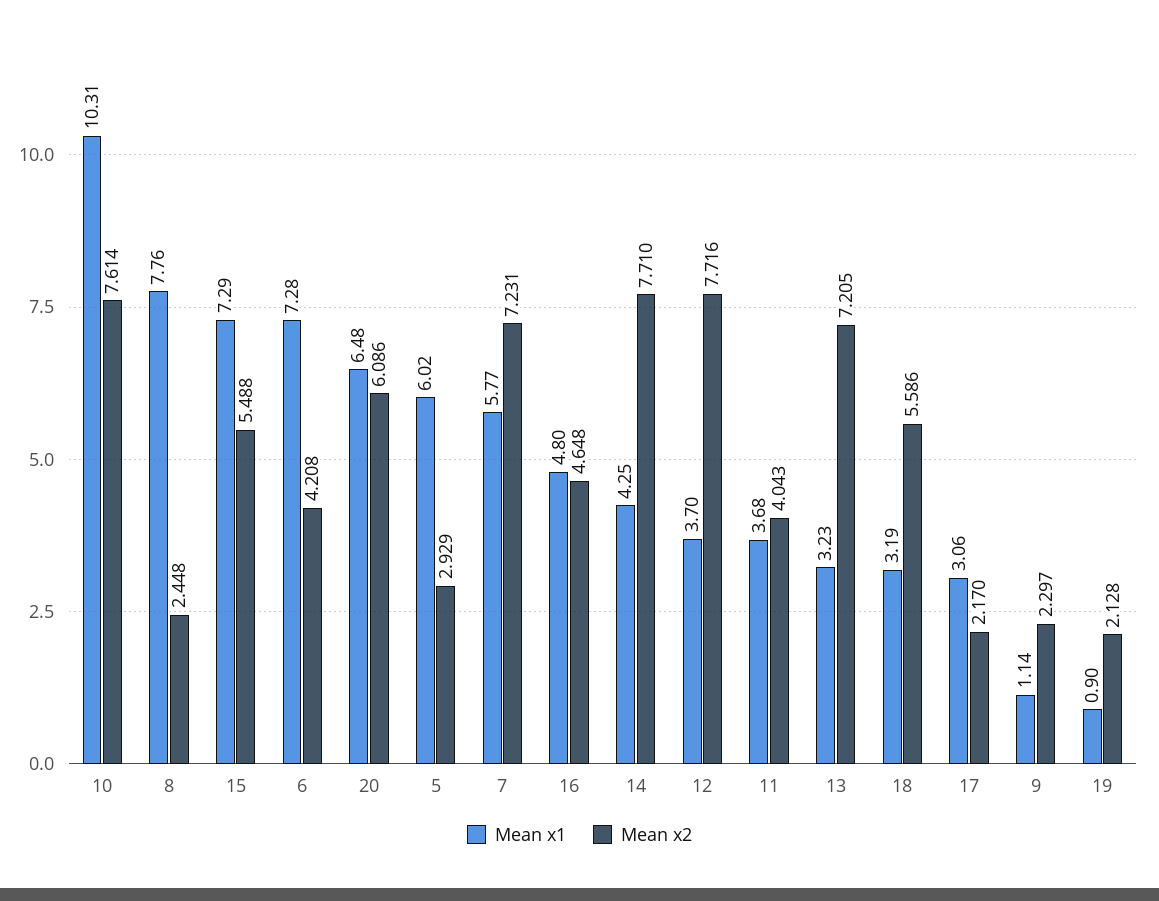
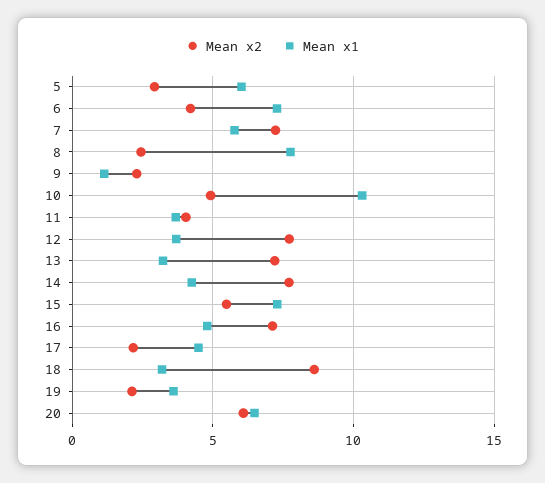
  {
    "Mean x1": {
      "10": 10.31,
      "8": 7.76,
      "15": 7.29,
      "6": 7.28,
      "20": 6.48,
      "5": 6.02,
      "7": 5.77,
      "16": 4.8,
      "14": 4.25,
      "12": 3.7,
      "11": 3.68,
      "13": 3.23,
      "18": 3.19,
-     "17": 3.06,
+     "17": 4.5,
      "9": 1.14,
-     "19": 0.9
+     "19": 3.5
    },
    "Mean x2": {
-     "10": 7.614,
+     "10": 5,
      "8": 2.448,
      "15": 5.488,
      "6": 4.208,
      "20": 6.086,
      "5": 2.929,
      "7": 7.231,
-     "16": 4.648,
+     "16": 7,
      "14": 7.71,
      "12": 7.716,
      "11": 4.043,
      "13": 7.205,
-     "18": 5.586,
+     "18": 8.5,
      "17": 2.17,
      "9": 2.297,
      "19": 2.128
    }
  }

